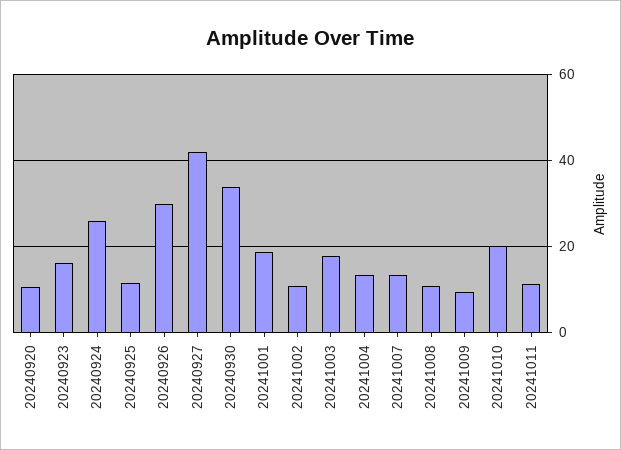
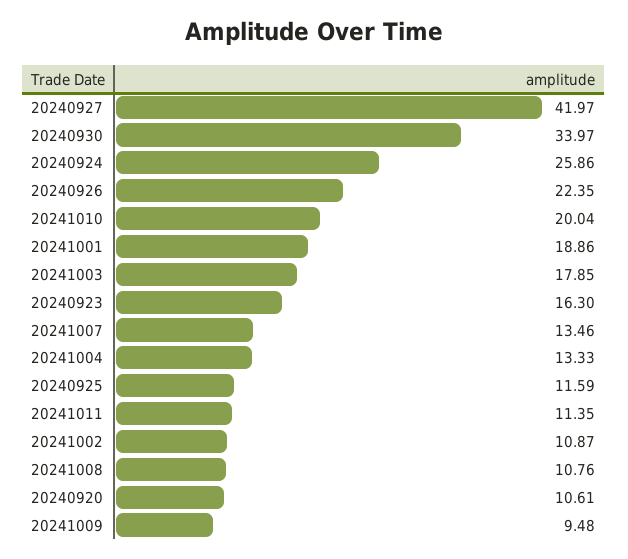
  {
    "20240920": 10.61,
    "20240923": 16.3,
    "20240924": 25.86,
    "20240925": 11.59,
-   "20240926": 30,
+   "20240926": 22.35,
    "20240927": 41.97,
    "20240930": 33.97,
    "20241001": 18.86,
    "20241002": 10.87,
    "20241003": 17.85,
    "20241004": 13.33,
    "20241007": 13.46,
    "20241008": 10.76,
    "20241009": 9.48,
    "20241010": 20.04,
    "20241011": 11.35
  }

